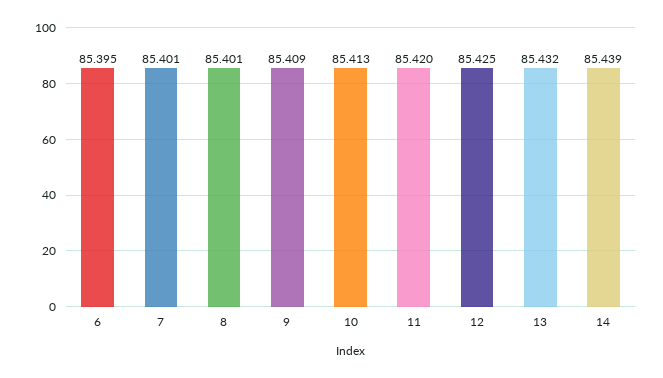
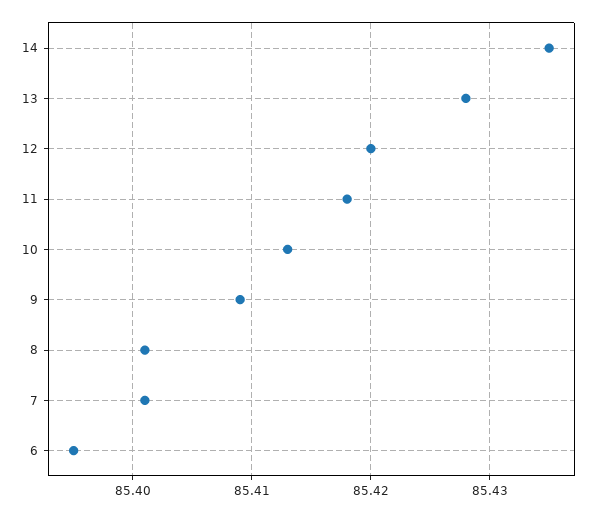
  {
    "6": 85.395,
    "7": 85.401,
    "8": 85.401,
    "9": 85.409,
    "10": 85.413,
-   "11": 85.42,
+   "11": 85.418,
-   "12": 85.425,
+   "12": 85.42,
-   "13": 85.432,
+   "13": 85.428,
-   "14": 85.439
+   "14": 85.435
  }

